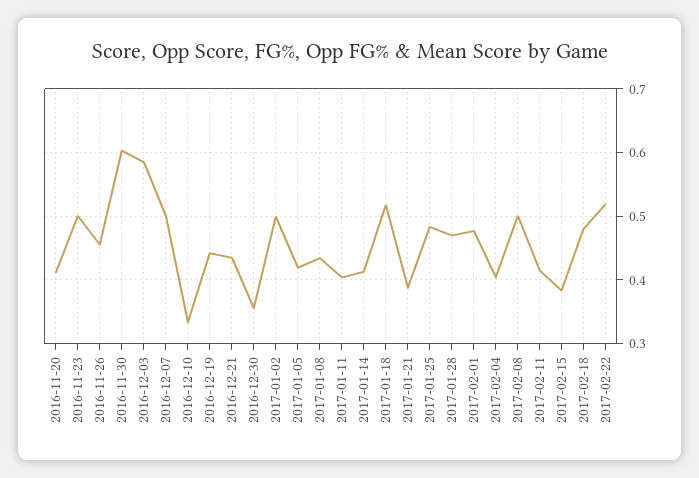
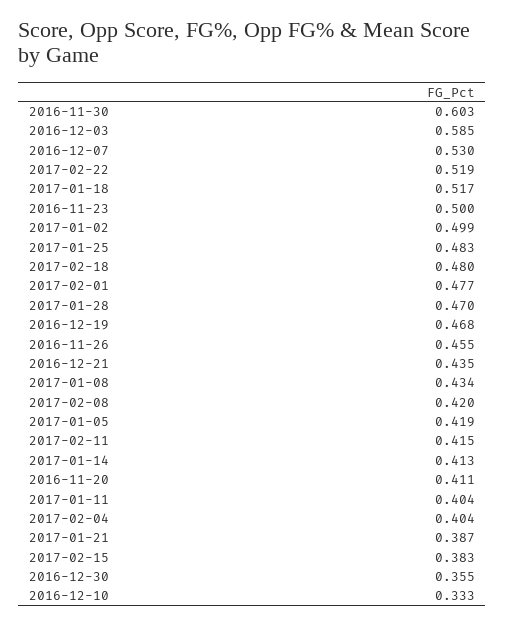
  {
    "2016-11-20": 0.411,
    "2016-11-23": 0.5,
    "2016-11-26": 0.455,
    "2016-11-30": 0.603,
    "2016-12-03": 0.585,
-   "2016-12-07": 0.5,
+   "2016-12-07": 0.53,
    "2016-12-10": 0.333,
-   "2016-12-19": 0.44,
+   "2016-12-19": 0.468,
    "2016-12-21": 0.435,
    "2016-12-30": 0.355,
    "2017-01-02": 0.499,
    "2017-01-05": 0.419,
    "2017-01-08": 0.434,
    "2017-01-11": 0.404,
    "2017-01-14": 0.413,
    "2017-01-18": 0.517,
    "2017-01-21": 0.387,
    "2017-01-25": 0.483,
    "2017-01-28": 0.47,
    "2017-02-01": 0.477,
    "2017-02-04": 0.404,
-   "2017-02-08": 0.5,
+   "2017-02-08": 0.42,
    "2017-02-11": 0.415,
    "2017-02-15": 0.383,
    "2017-02-18": 0.48,
    "2017-02-22": 0.519
  }

